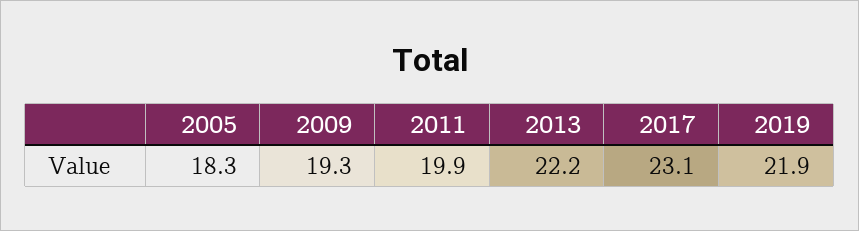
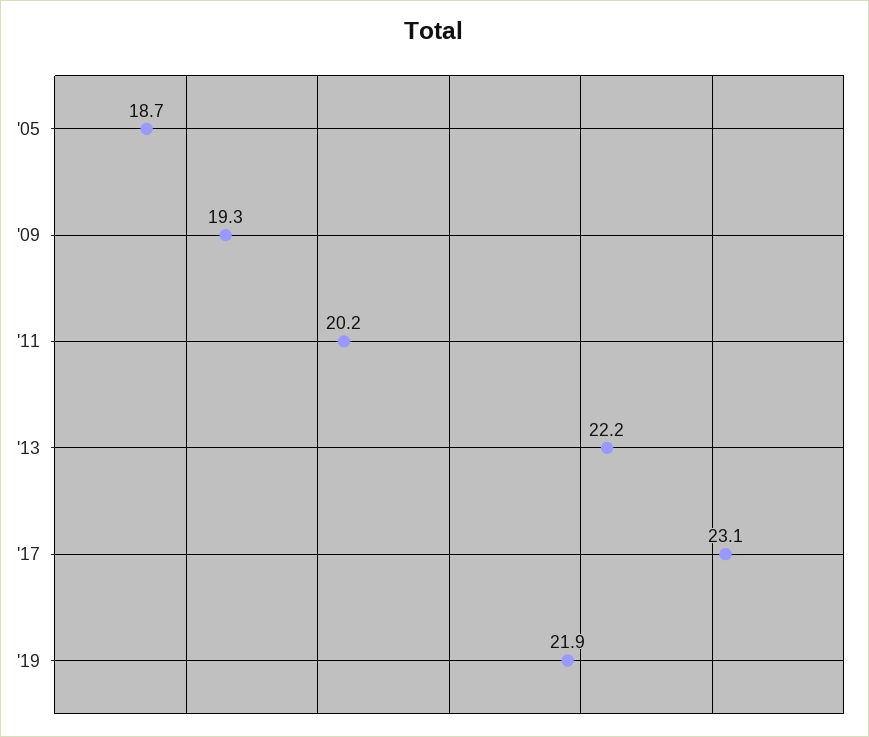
  {
-   "2005": 18.3,
+   "2005": 18.7,
    "2009": 19.3,
-   "2011": 19.9,
+   "2011": 20.2,
    "2013": 22.2,
    "2017": 23.1,
    "2019": 21.9
  }

